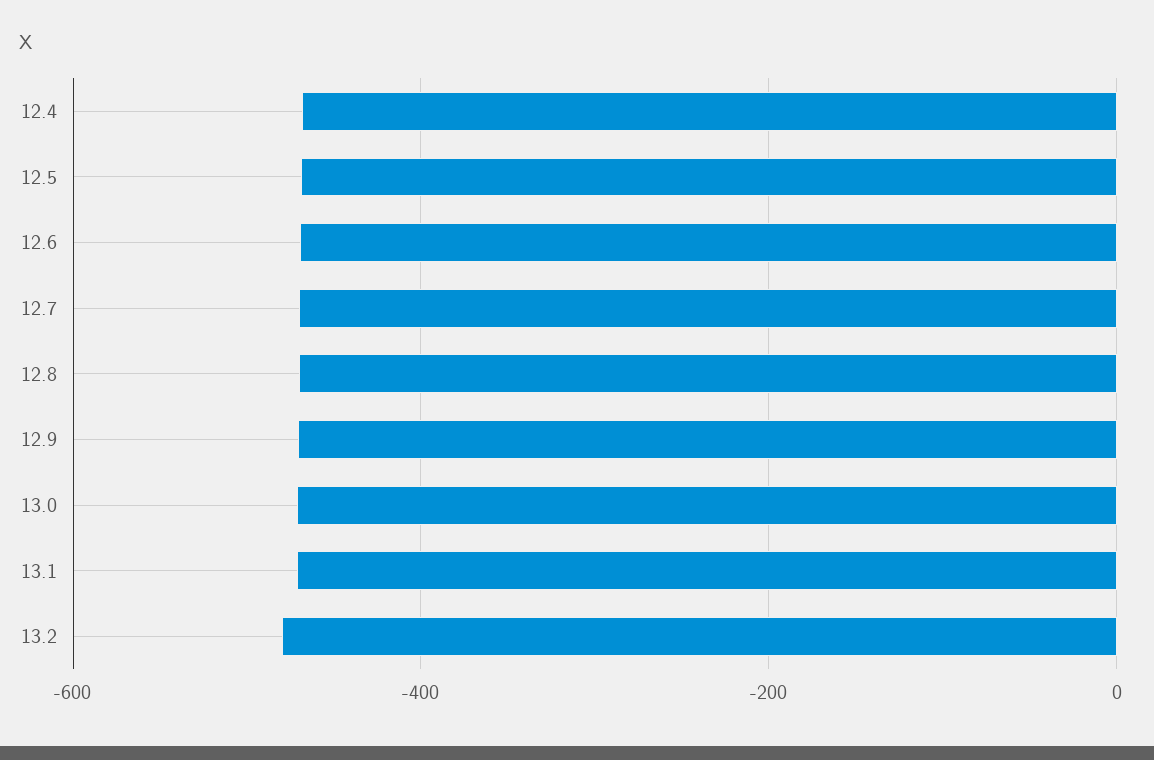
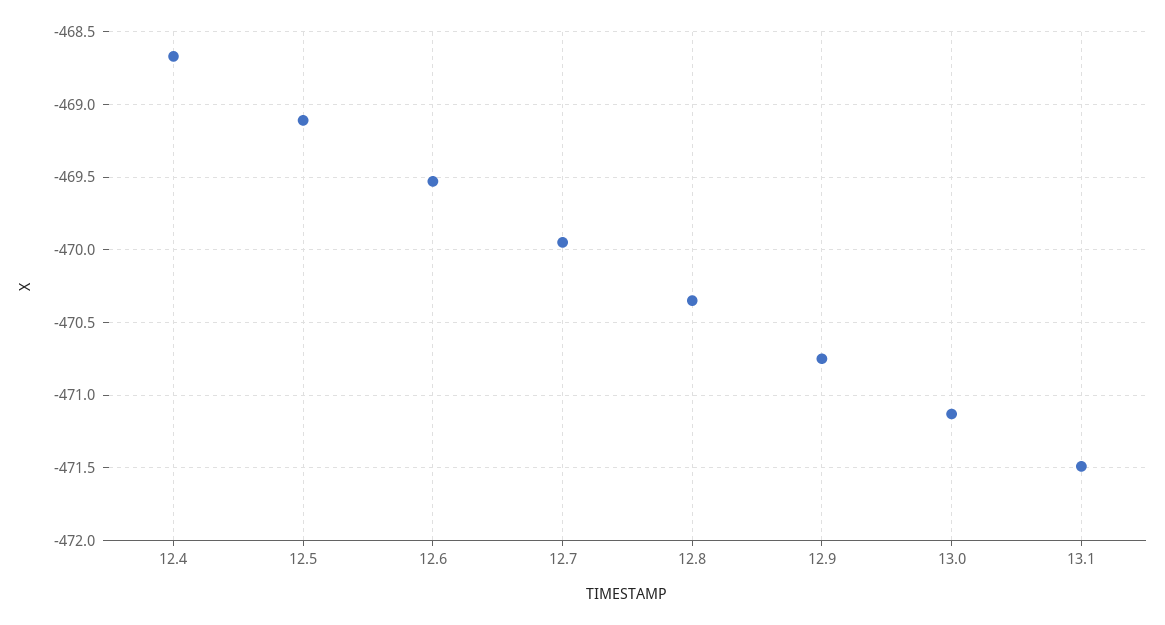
  {
    "12.4": -468.65,
    "12.5": -469.1,
    "12.6": -469.55,
    "12.7": -469.95,
    "12.8": -470.35,
    "12.9": -470.75,
    "13.0": -471.15,
-   "13.1": -471.5,
+   "13.1": -471.5
-   "13.2": -480
  }

